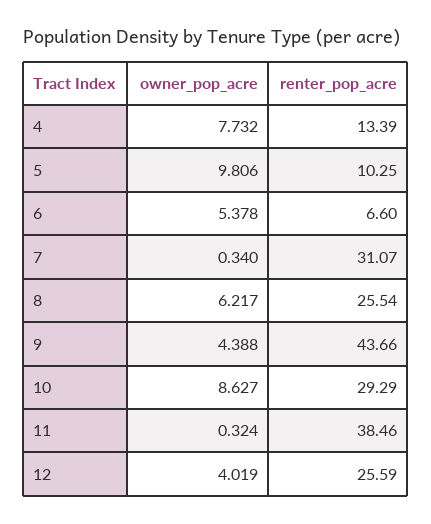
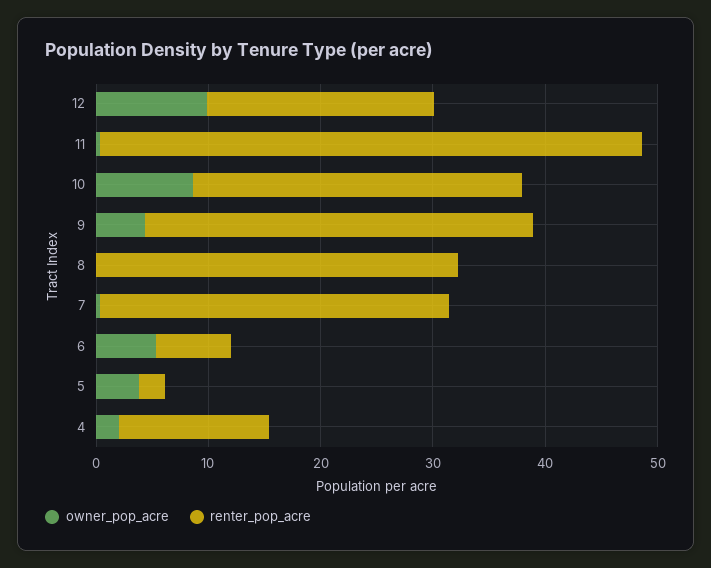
  {
    "owner_pop_acre": {
-     "4": 7.732,
+     "4": 2,
-     "5": 9.806,
+     "5": 4,
      "6": 5.378,
      "7": 0.34,
-     "8": 6.217,
+     "8": 0,
      "9": 4.388,
      "10": 8.627,
      "11": 0.324,
-     "12": 4.019
+     "12": 10
    },
    "renter_pop_acre": {
      "4": 13.39,
-     "5": 10.25,
+     "5": 2,
      "6": 6.6,
      "7": 31.07,
-     "8": 25.54,
+     "8": 32,
-     "9": 43.66,
+     "9": 34,
      "10": 29.29,
-     "11": 38.46,
+     "11": 48,
-     "12": 25.59
+     "12": 20
    }
  }

